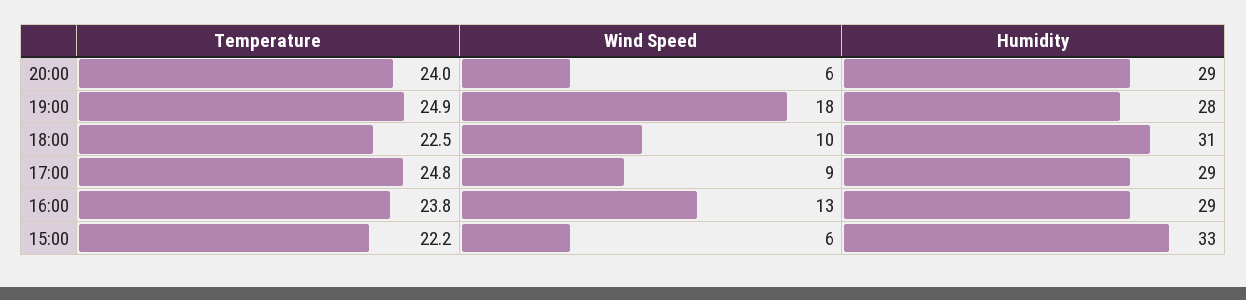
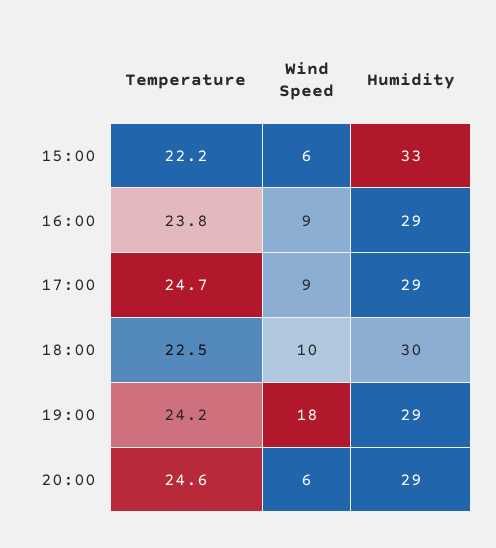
  {
    "Temperature": {
-     "20:00": 24,
+     "20:00": 24.6,
-     "19:00": 24.9,
+     "19:00": 24.2,
      "18:00": 22.5,
-     "17:00": 24.8,
+     "17:00": 24.7,
      "16:00": 23.8,
      "15:00": 22.2
    },
    "Wind Speed": {
      "20:00": 6,
      "19:00": 18,
      "18:00": 10,
      "17:00": 9,
-     "16:00": 13,
+     "16:00": 9,
      "15:00": 6
    },
    "Humidity": {
      "20:00": 29,
-     "19:00": 28,
+     "19:00": 29,
-     "18:00": 31,
+     "18:00": 30,
      "17:00": 29,
      "16:00": 29,
      "15:00": 33
    }
  }

